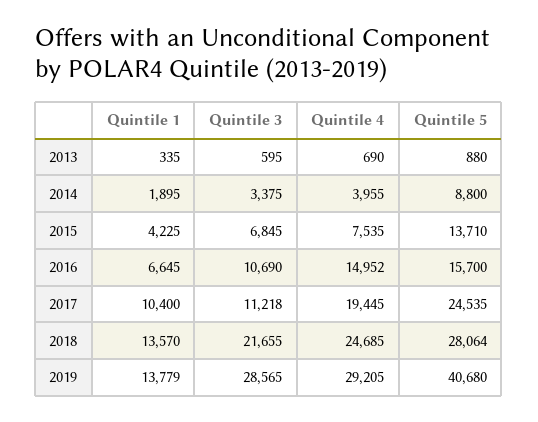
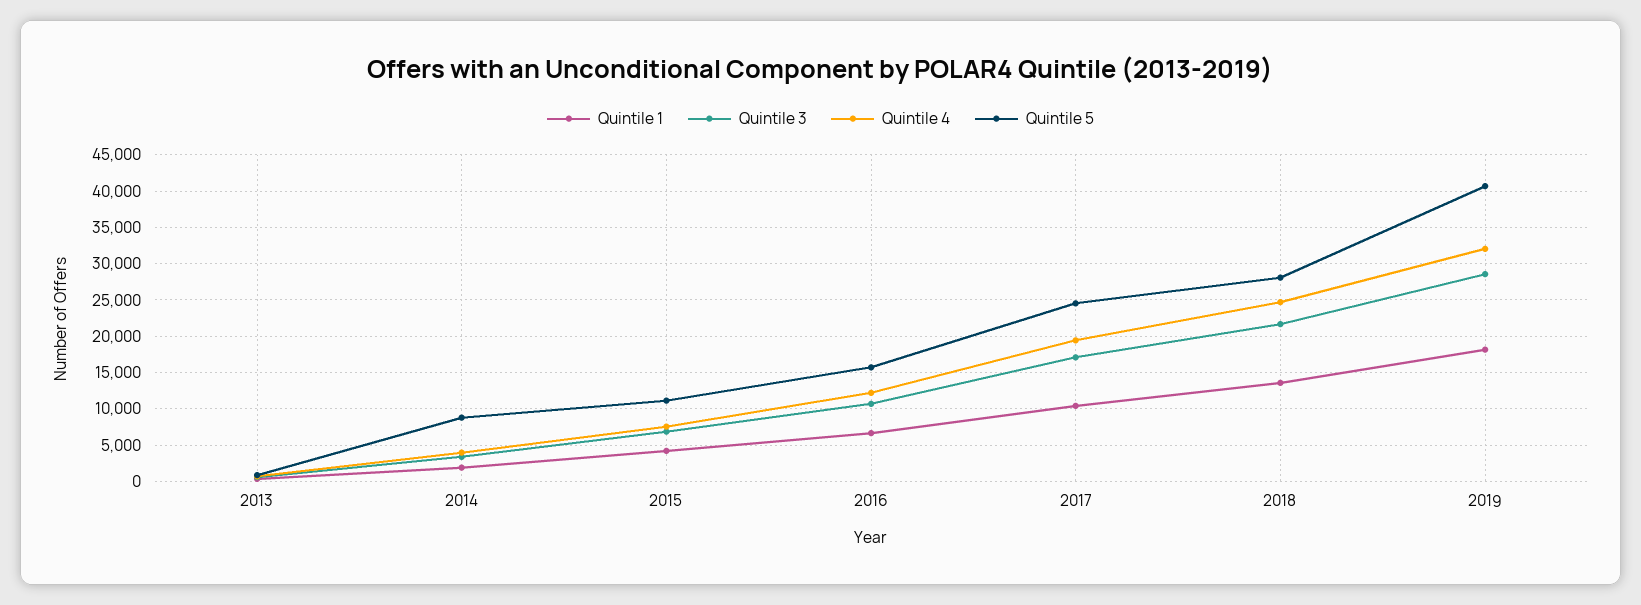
  {
    "Quintile 1": {
      "2013": 335,
      "2014": 1895,
      "2015": 4225,
      "2016": 6645,
      "2017": 10400,
      "2018": 13570,
-     "2019": 13779
+     "2019": 18000
    },
    "Quintile 3": {
      "2013": 595,
      "2014": 3375,
      "2015": 6845,
      "2016": 10690,
-     "2017": 11218,
+     "2017": 17000,
      "2018": 21655,
      "2019": 28565
    },
    "Quintile 4": {
      "2013": 690,
      "2014": 3955,
      "2015": 7535,
-     "2016": 14952,
+     "2016": 12000,
      "2017": 19445,
      "2018": 24685,
-     "2019": 29205
+     "2019": 32000
    },
    "Quintile 5": {
      "2013": 880,
      "2014": 8800,
-     "2015": 13710,
+     "2015": 11000,
      "2016": 15700,
      "2017": 24535,
      "2018": 28064,
      "2019": 40680
    }
  }

